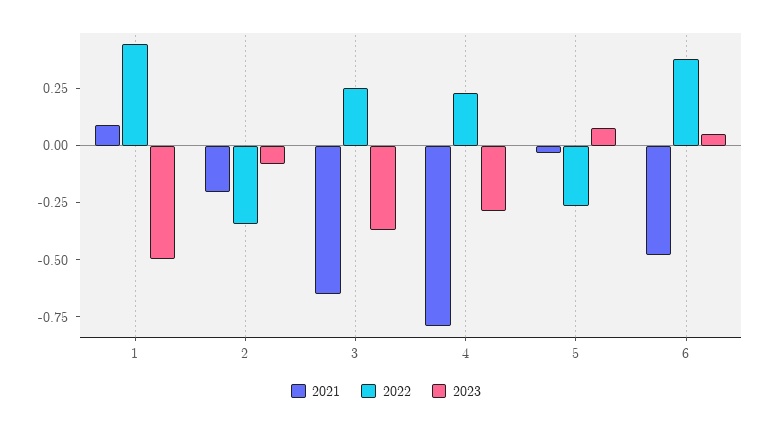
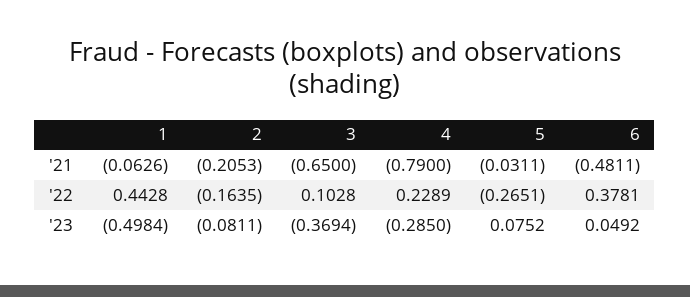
  {
    "2021": {
-     "1": 0.1,
+     "1": -0.0626,
      "2": -0.2053,
      "3": -0.65,
      "4": -0.79,
      "5": -0.0311,
      "6": -0.4811
    },
    "2022": {
      "1": 0.4428,
-     "2": -0.35,
+     "2": -0.1635,
-     "3": 0.25,
+     "3": 0.1028,
      "4": 0.2289,
      "5": -0.2651,
      "6": 0.3781
    },
    "2023": {
      "1": -0.4984,
      "2": -0.0811,
      "3": -0.3694,
      "4": -0.285,
      "5": 0.0752,
      "6": 0.0492
    }
  }

